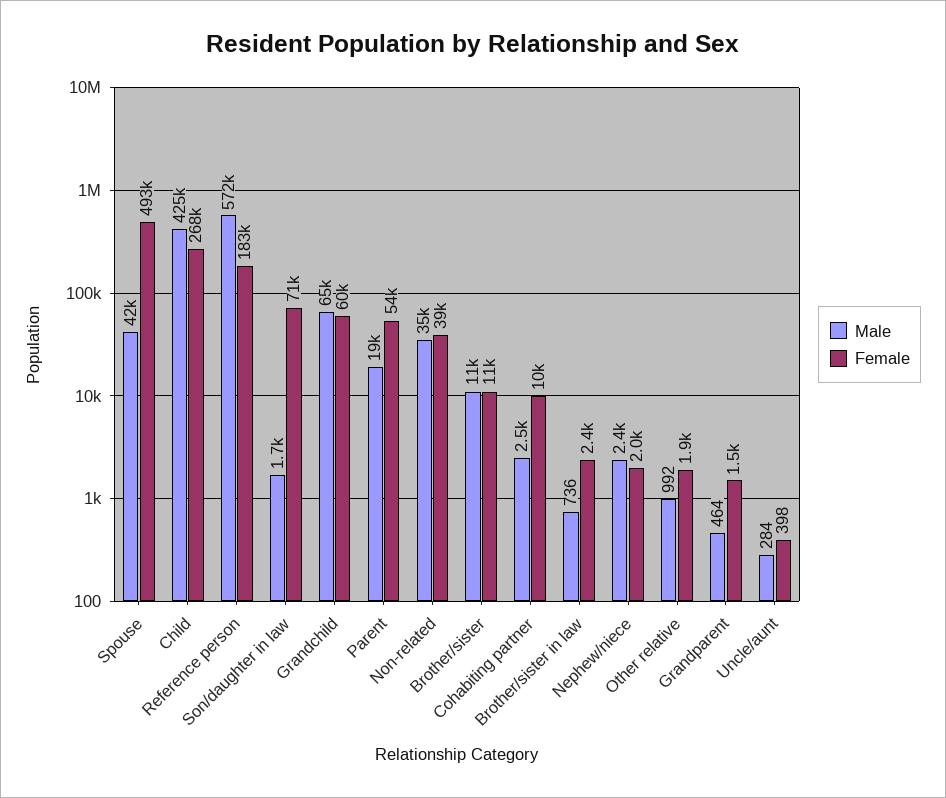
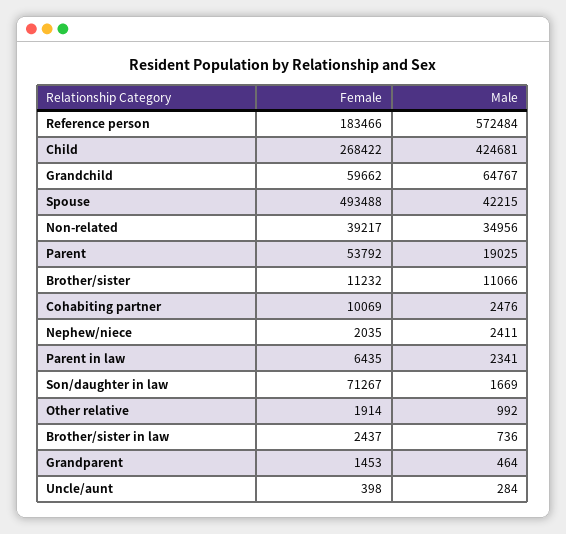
  {
    "Male": {
      "Spouse": 42215,
      "Child": 424681,
      "Reference person": 572484,
      "Son/daughter in law": 1669,
      "Grandchild": 64767,
      "Parent": 19025,
      "Non-related": 34956,
      "Brother/sister": 11066,
      "Cohabiting partner": 2476,
      "Brother/sister in law": 736,
      "Nephew/niece": 2411,
      "Other relative": 992,
      "Grandparent": 464,
-     "Uncle/aunt": 284
+     "Uncle/aunt": 284,
+     "Parent in law": 2341
    },
    "Female": {
      "Spouse": 493488,
      "Child": 268422,
      "Reference person": 183466,
      "Son/daughter in law": 71267,
      "Grandchild": 59662,
      "Parent": 53792,
      "Non-related": 39217,
      "Brother/sister": 11232,
      "Cohabiting partner": 10069,
      "Brother/sister in law": 2437,
      "Nephew/niece": 2035,
      "Other relative": 1914,
      "Grandparent": 1453,
-     "Uncle/aunt": 398
+     "Uncle/aunt": 398,
+     "Parent in law": 6435
    }
  }

